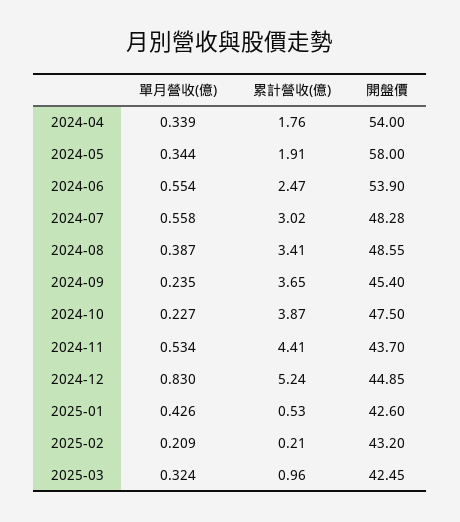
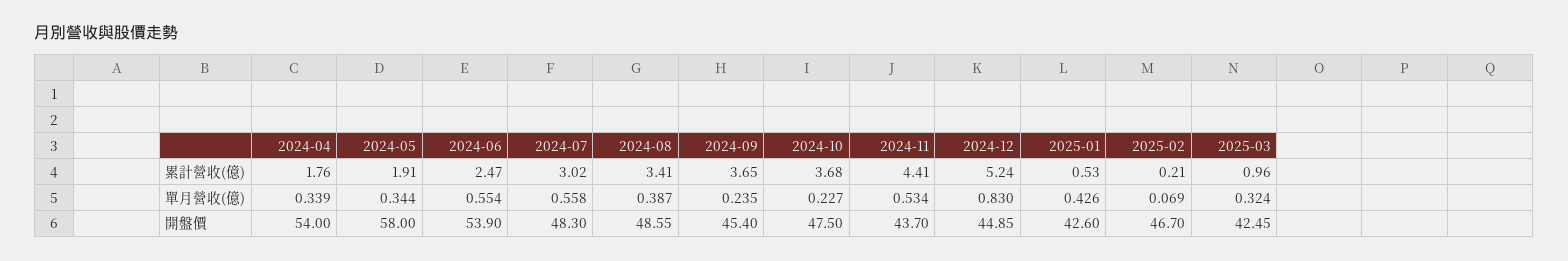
  {
    "單月營收(億)": {
      "2024-04": 0.339,
      "2024-05": 0.344,
      "2024-06": 0.554,
      "2024-07": 0.558,
      "2024-08": 0.387,
      "2024-09": 0.235,
      "2024-10": 0.227,
      "2024-11": 0.534,
      "2024-12": 0.83,
      "2025-01": 0.426,
-     "2025-02": 0.209,
+     "2025-02": 0.069,
      "2025-03": 0.324
    },
    "累計營收(億)": {
      "2024-04": 1.76,
      "2024-05": 1.91,
      "2024-06": 2.47,
      "2024-07": 3.02,
      "2024-08": 3.41,
      "2024-09": 3.65,
-     "2024-10": 3.87,
+     "2024-10": 3.68,
      "2024-11": 4.41,
      "2024-12": 5.24,
      "2025-01": 0.53,
      "2025-02": 0.21,
      "2025-03": 0.96
    },
    "開盤價": {
      "2024-04": 54,
      "2024-05": 58,
      "2024-06": 53.9,
-     "2024-07": 48.28,
+     "2024-07": 48.3,
      "2024-08": 48.55,
      "2024-09": 45.4,
      "2024-10": 47.5,
      "2024-11": 43.7,
      "2024-12": 44.85,
      "2025-01": 42.6,
-     "2025-02": 43.2,
+     "2025-02": 46.7,
      "2025-03": 42.45
    }
  }

